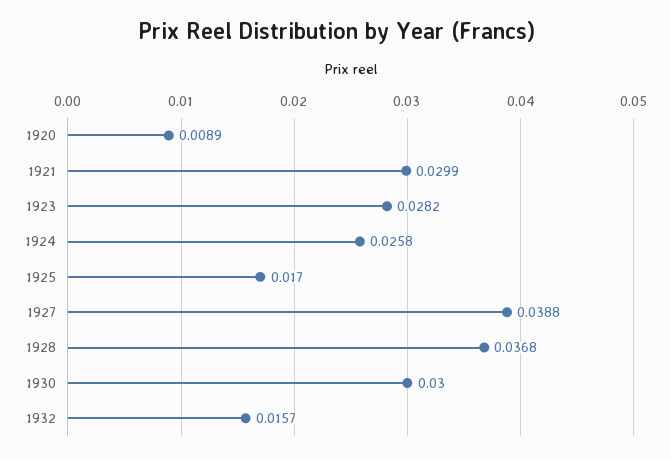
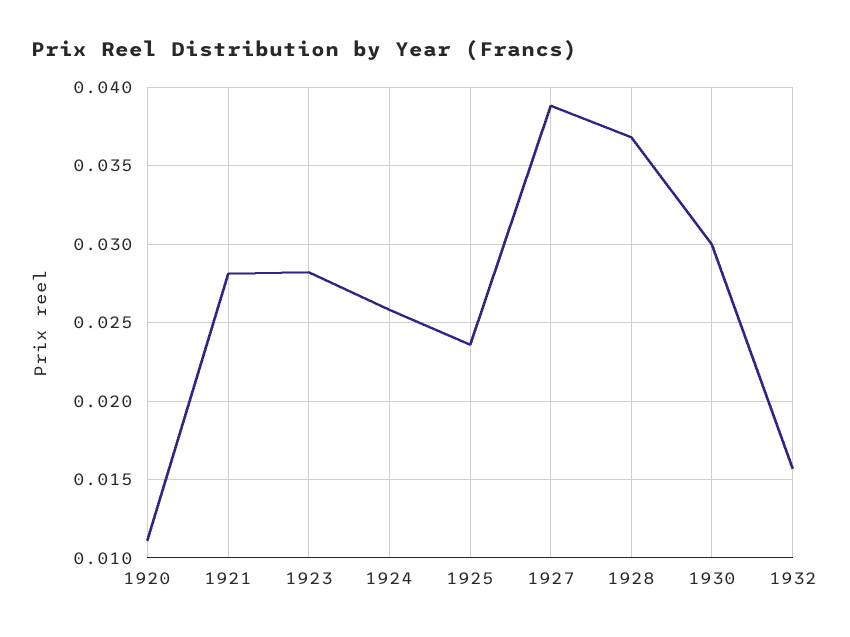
  {
-   "1920": 0.0089,
+   "1920": 0.011,
-   "1921": 0.0299,
+   "1921": 0.028,
    "1923": 0.0282,
    "1924": 0.0258,
-   "1925": 0.017,
+   "1925": 0.0235,
    "1927": 0.0388,
    "1928": 0.0368,
    "1930": 0.03,
    "1932": 0.0157
  }

